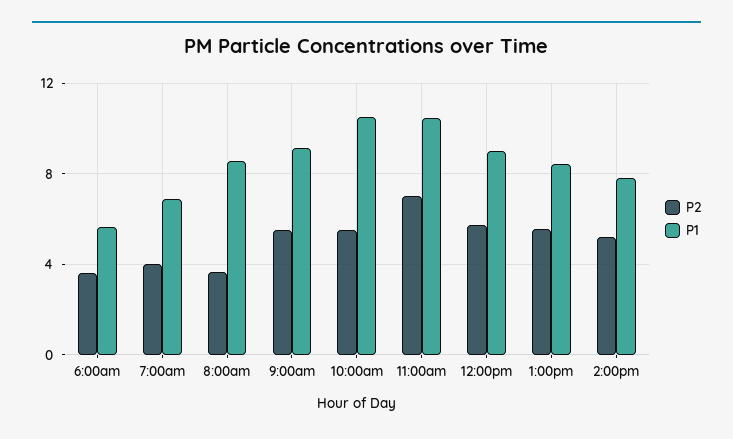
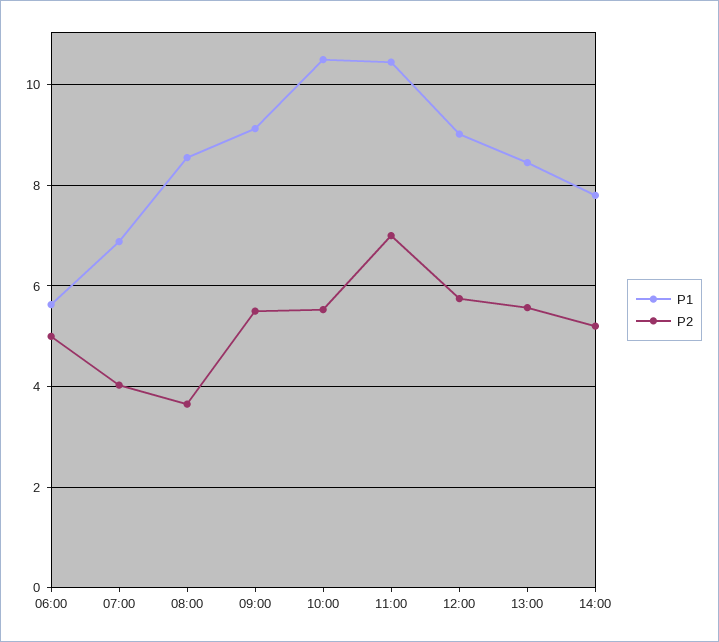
  {
    "P2": {
-     "6:00am": 3.5,
+     "6:00am": 5,
      "7:00am": 4,
      "8:00am": 3.6,
      "9:00am": 5.6,
      "10:00am": 5.6,
      "11:00am": 7,
      "12:00pm": 5.8,
      "1:00pm": 5.6,
      "2:00pm": 5.2
    },
    "P1": {
      "6:00am": 5.6,
      "7:00am": 6.8,
      "8:00am": 8.6,
      "9:00am": 9.2,
      "10:00am": 10.6,
      "11:00am": 10.4,
      "12:00pm": 9,
      "1:00pm": 8.4,
      "2:00pm": 7.8
    }
  }

